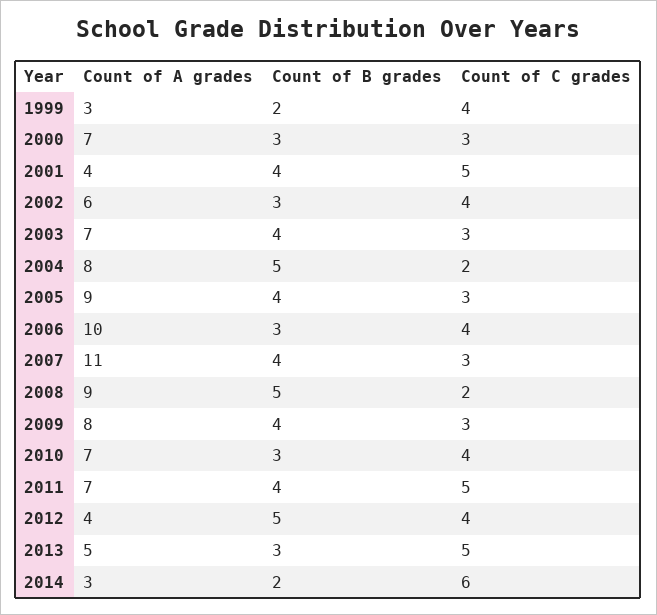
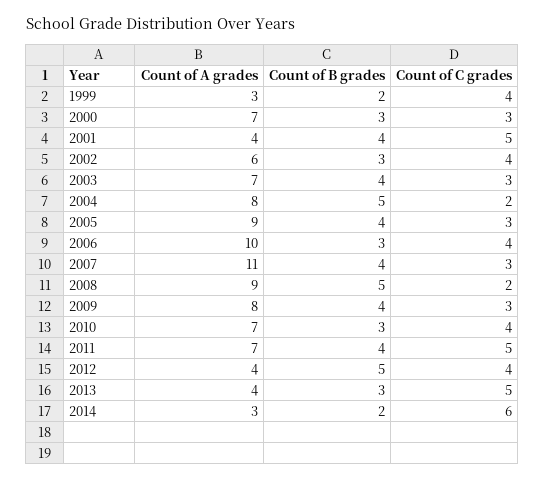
  {
    "Count of A grades": {
      "1999": 3,
      "2000": 7,
      "2001": 4,
      "2002": 6,
      "2003": 7,
      "2004": 8,
      "2005": 9,
      "2006": 10,
      "2007": 11,
      "2008": 9,
      "2009": 8,
      "2010": 7,
      "2011": 7,
      "2012": 4,
-     "2013": 5,
+     "2013": 4,
      "2014": 3
    },
    "Count of B grades": {
      "1999": 2,
      "2000": 3,
      "2001": 4,
      "2002": 3,
      "2003": 4,
      "2004": 5,
      "2005": 4,
      "2006": 3,
      "2007": 4,
      "2008": 5,
      "2009": 4,
      "2010": 3,
      "2011": 4,
      "2012": 5,
      "2013": 3,
      "2014": 2
    },
    "Count of C grades": {
      "1999": 4,
      "2000": 3,
      "2001": 5,
      "2002": 4,
      "2003": 3,
      "2004": 2,
      "2005": 3,
      "2006": 4,
      "2007": 3,
      "2008": 2,
      "2009": 3,
      "2010": 4,
      "2011": 5,
      "2012": 4,
      "2013": 5,
      "2014": 6
    }
  }

